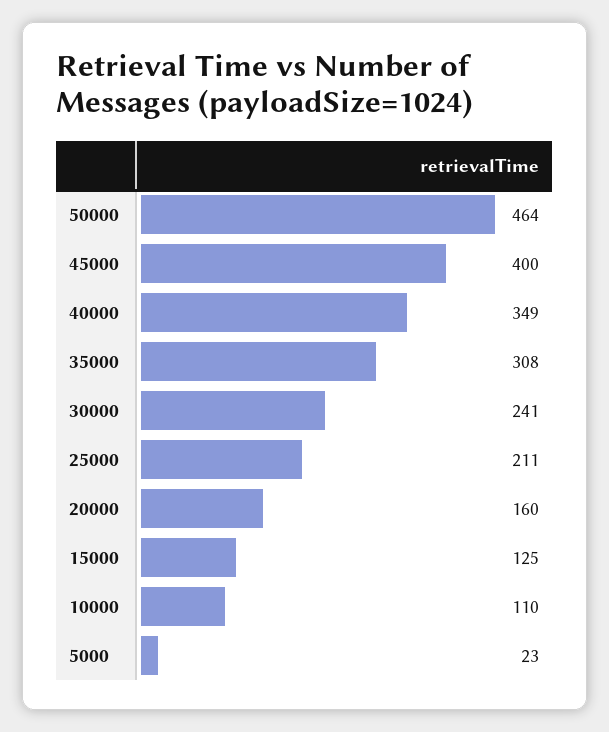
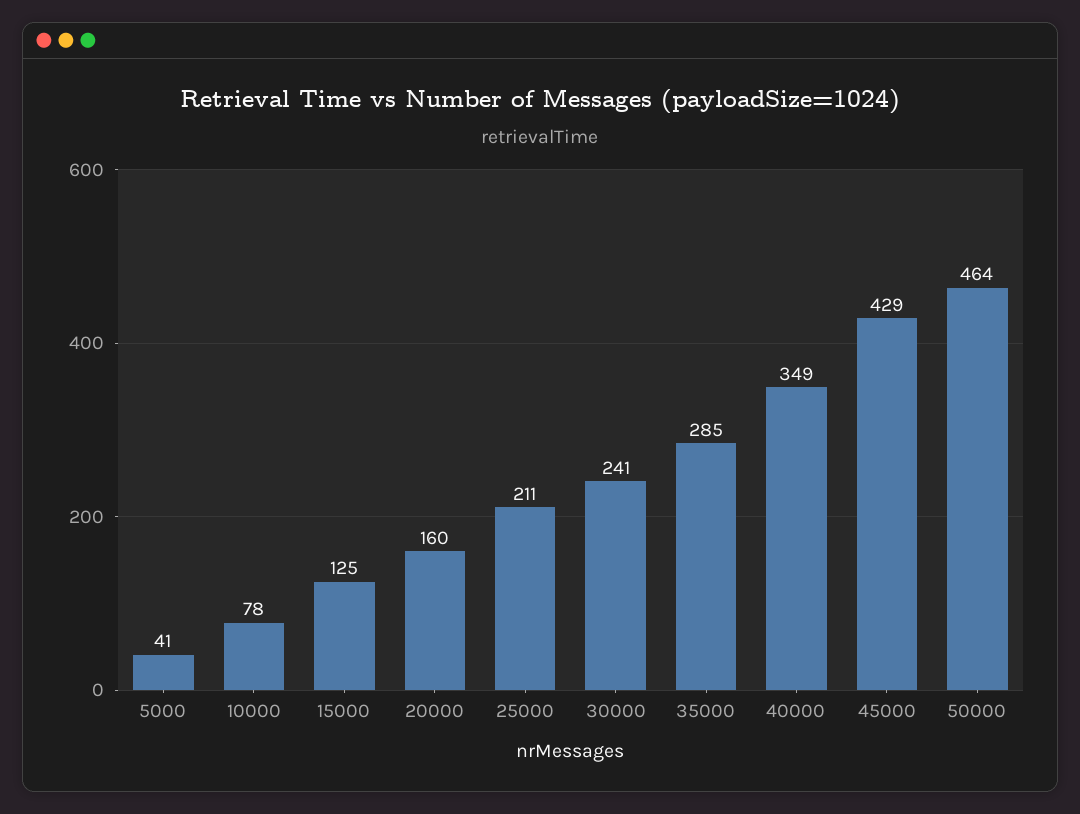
  {
    "50000": 464,
-   "45000": 400,
+   "45000": 429,
    "40000": 349,
-   "35000": 308,
+   "35000": 285,
    "30000": 241,
    "25000": 211,
    "20000": 160,
    "15000": 125,
-   "10000": 110,
+   "10000": 78,
-   "5000": 23
+   "5000": 41
  }

